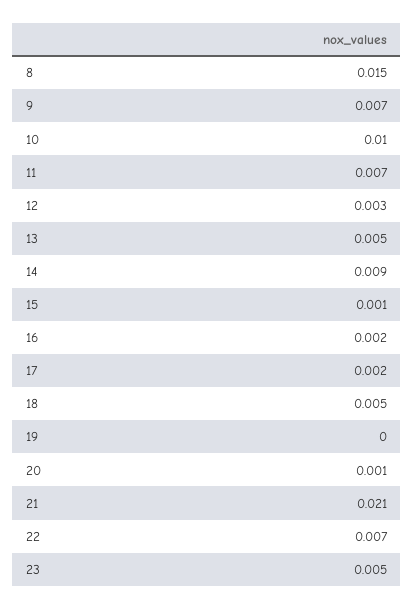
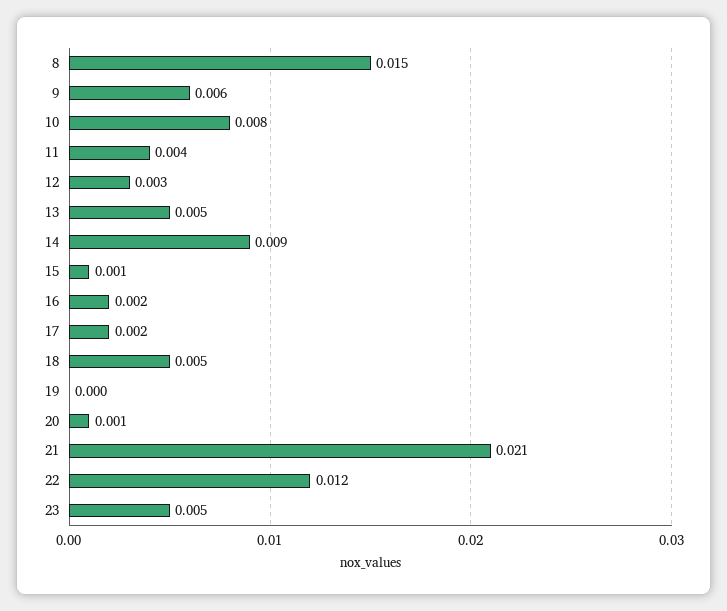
  {
    "8": 0.015,
-   "9": 0.007,
+   "9": 0.006,
-   "10": 0.01,
+   "10": 0.008,
-   "11": 0.007,
+   "11": 0.004,
    "12": 0.003,
    "13": 0.005,
    "14": 0.009,
    "15": 0.001,
    "16": 0.002,
    "17": 0.002,
    "18": 0.005,
    "19": 0,
    "20": 0.001,
    "21": 0.021,
-   "22": 0.007,
+   "22": 0.012,
    "23": 0.005
  }

